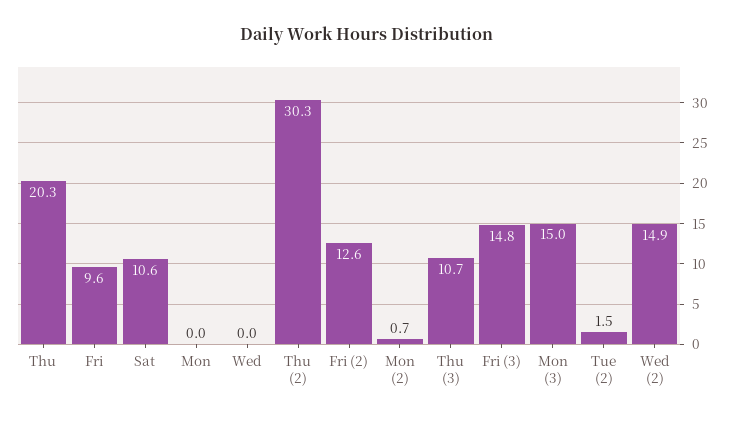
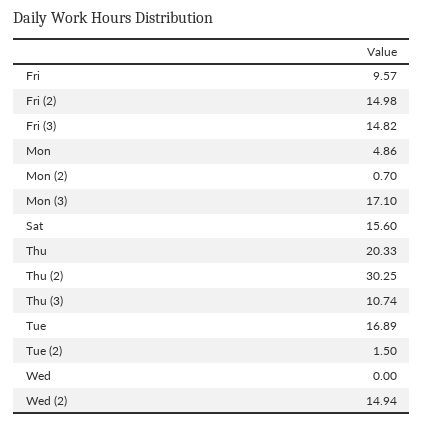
  {
    "Thu": 20.33,
    "Fri": 9.57,
-   "Sat": 10.6,
+   "Sat": 15.6,
-   "Mon": 0,
+   "Mon": 4.86,
    "Wed": 0,
    "Thu (2)": 30.25,
-   "Fri (2)": 12.6,
+   "Fri (2)": 14.98,
    "Mon (2)": 0.7,
    "Thu (3)": 10.74,
    "Fri (3)": 14.82,
-   "Mon (3)": 15,
+   "Mon (3)": 17.1,
    "Tue (2)": 1.5,
-   "Wed (2)": 14.94
+   "Wed (2)": 14.94,
+   "Tue": 16.89
  }

